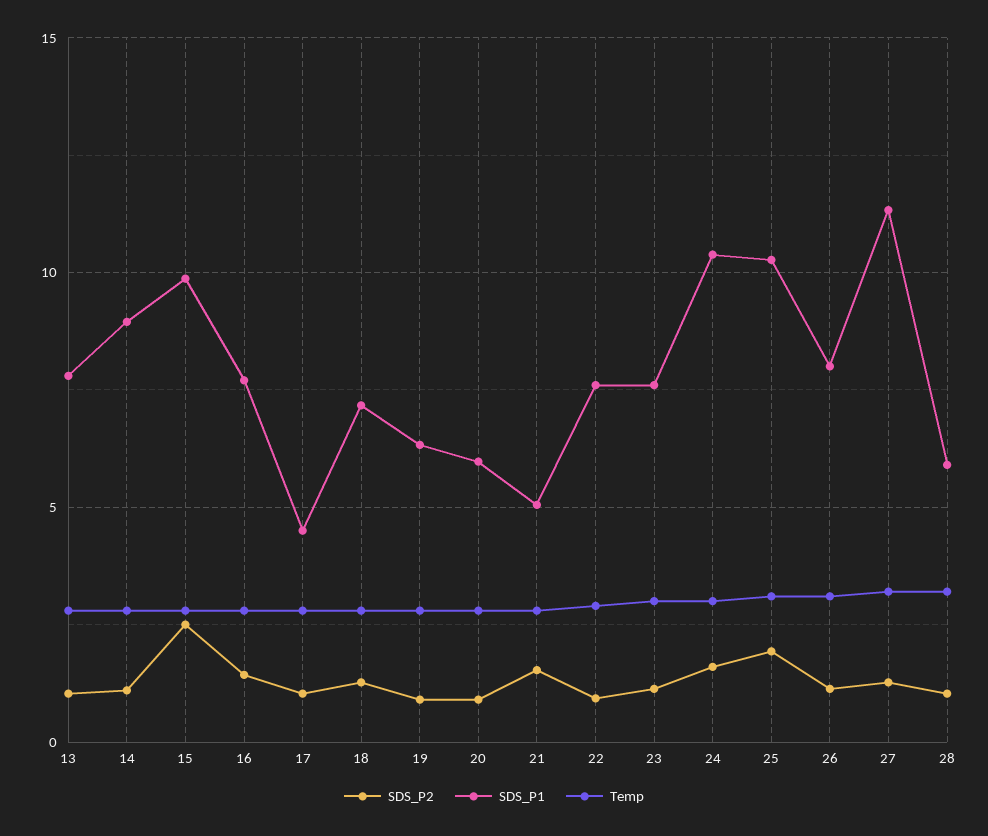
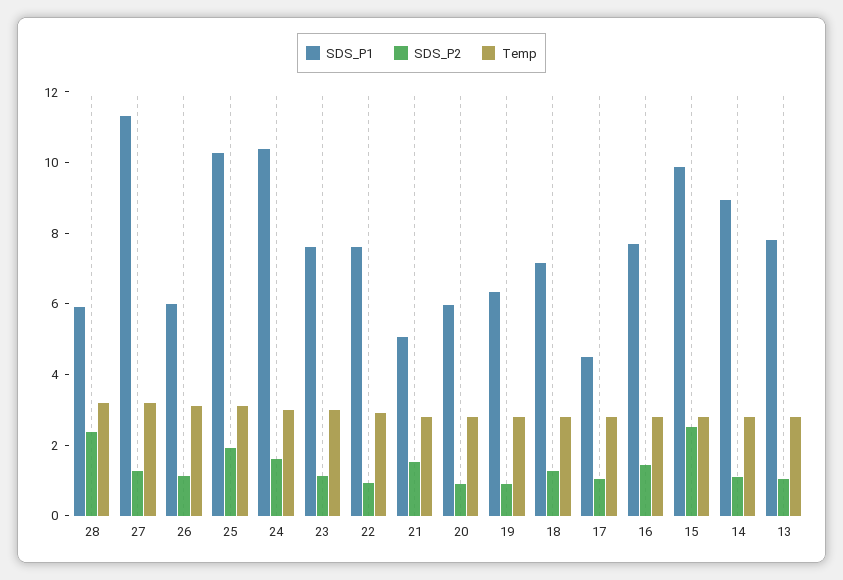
  {
    "SDS_P2": {
      "13": 1,
      "14": 1,
      "15": 2.5,
      "16": 1.5,
      "17": 1,
      "18": 1.5,
      "19": 1,
      "20": 1,
      "21": 1.5,
      "22": 1,
      "23": 1,
      "24": 1.5,
      "25": 2,
      "26": 1,
      "27": 1.5,
-     "28": 1
+     "28": 2.5
    },
    "SDS_P1": {
      "13": 8,
      "14": 9,
      "15": 10,
      "16": 7.5,
      "17": 4.5,
      "18": 7,
      "19": 6.5,
      "20": 6,
      "21": 5,
      "22": 7.5,
      "23": 7.5,
      "24": 10.5,
      "25": 10.5,
-     "26": 8,
+     "26": 6,
      "27": 11.5,
      "28": 6
    },
    "Temp": {
      "13": 3,
      "14": 3,
      "15": 3,
      "16": 3,
      "17": 3,
      "18": 3,
      "19": 3,
      "20": 3,
      "21": 3,
      "22": 3,
      "23": 3,
      "24": 3,
      "25": 3,
      "26": 3,
      "27": 3,
      "28": 3
    }
  }

